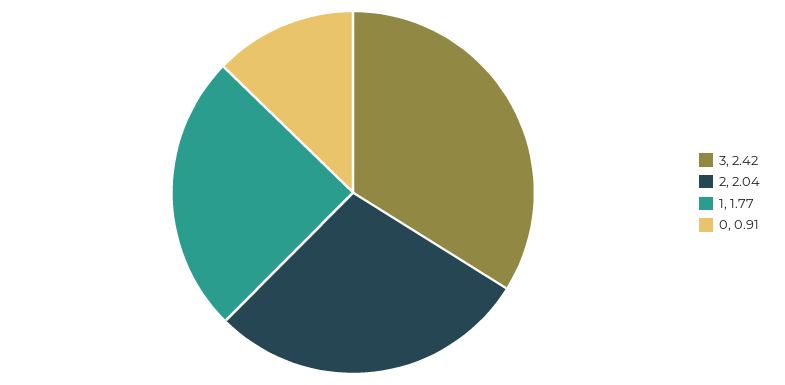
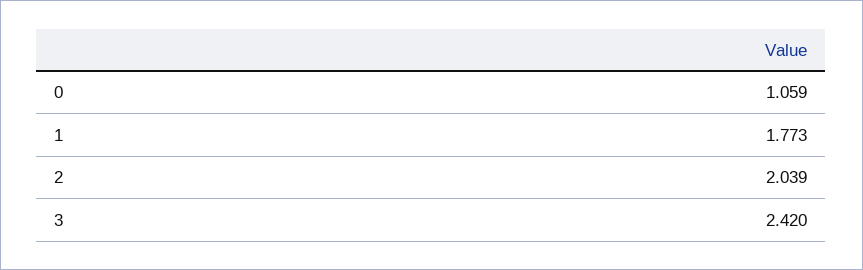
  {
    "3": 2.42,
    "2": 2.039,
    "1": 1.773,
-   "0": 0.91
+   "0": 1.059
  }

